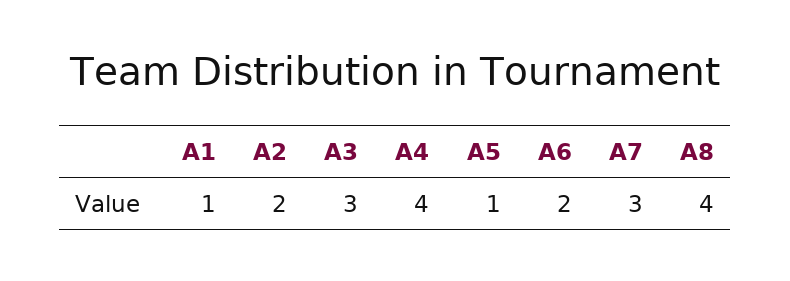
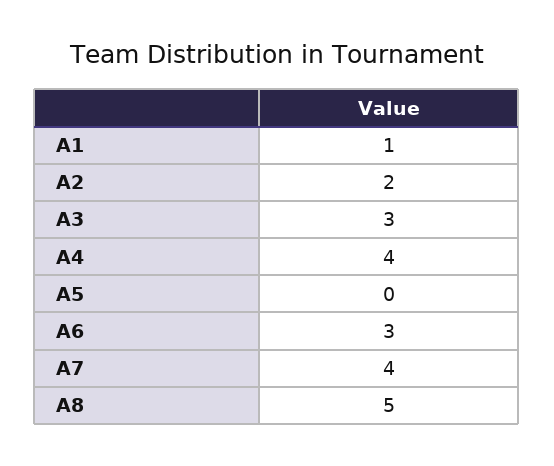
  {
    "A1": 1,
    "A2": 2,
    "A3": 3,
    "A4": 4,
-   "A5": 1,
+   "A5": 0,
-   "A6": 2,
+   "A6": 3,
-   "A7": 3,
+   "A7": 4,
-   "A8": 4
+   "A8": 5
  }

